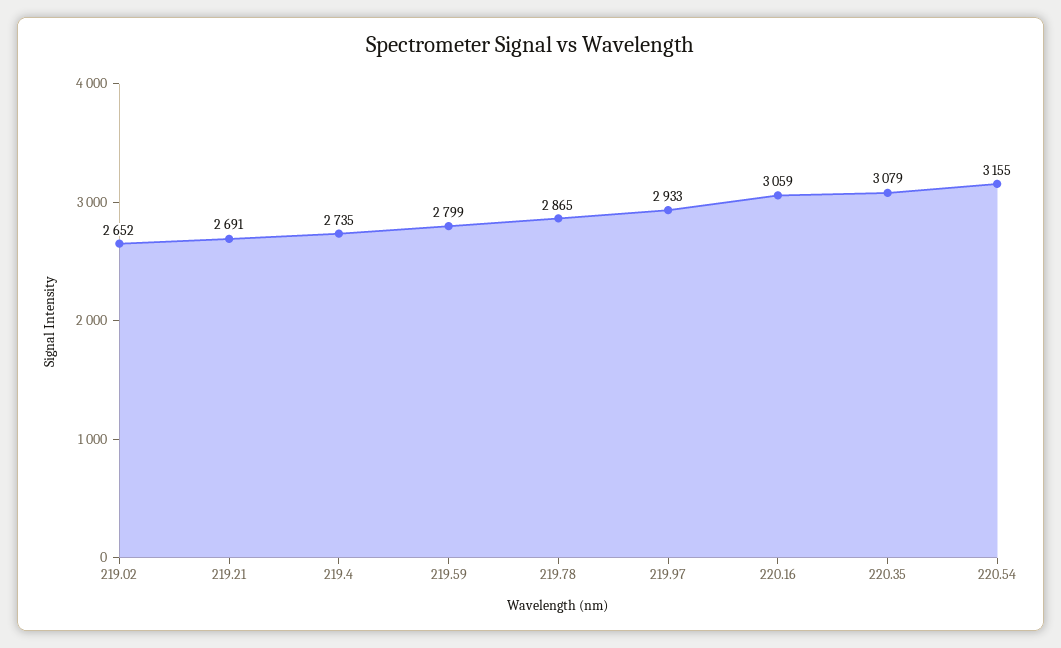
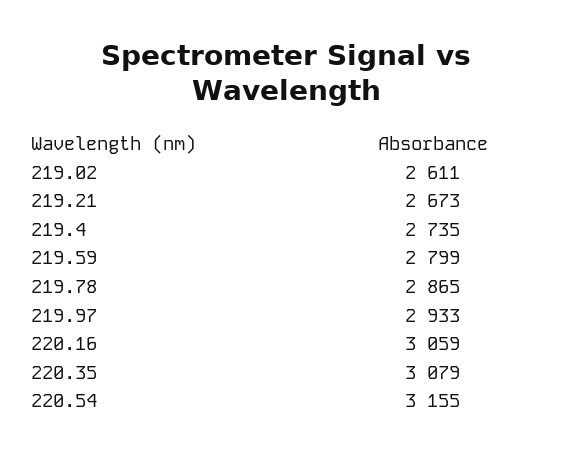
  {
-   "219.02": 2652,
+   "219.02": 2611,
-   "219.21": 2691,
+   "219.21": 2673,
    "219.4": 2735,
    "219.59": 2799,
    "219.78": 2865,
    "219.97": 2933,
    "220.16": 3059,
    "220.35": 3079,
    "220.54": 3155
  }

